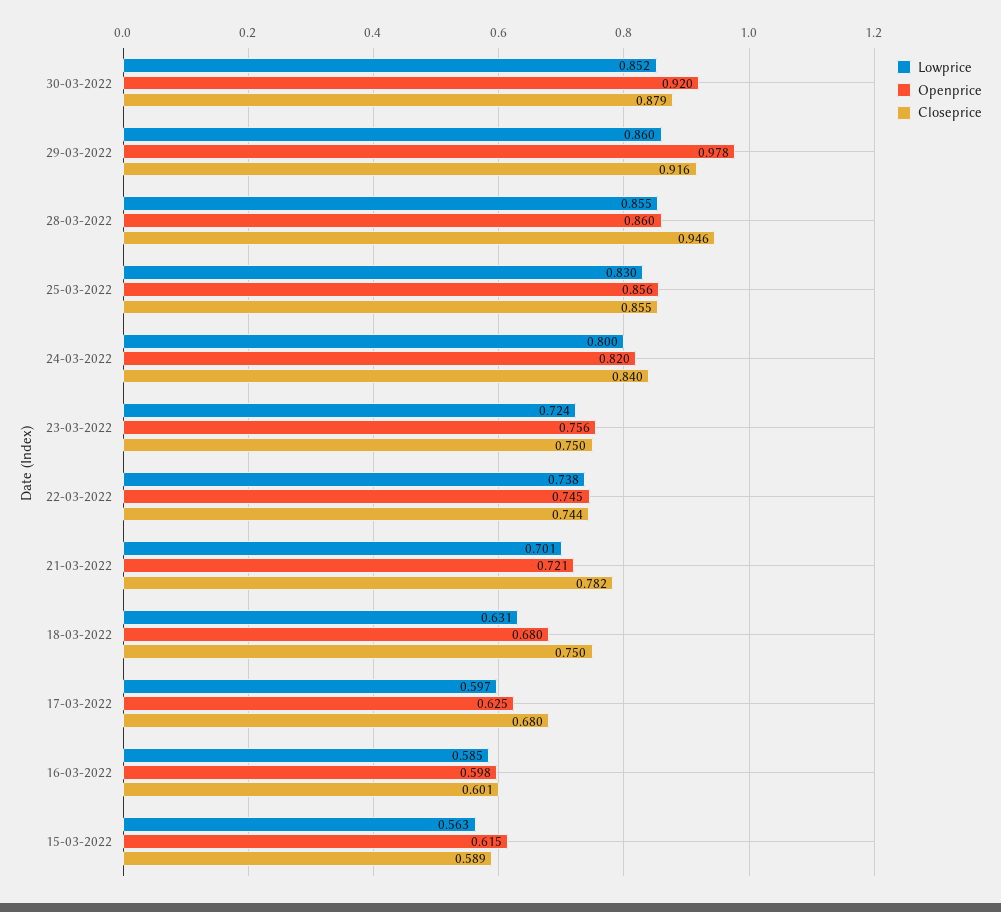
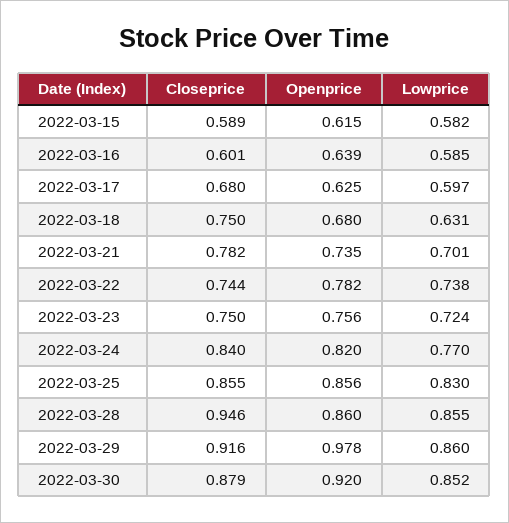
  {
    "Lowprice": {
      "30-03-2022": 0.852,
      "29-03-2022": 0.86,
      "28-03-2022": 0.855,
      "25-03-2022": 0.83,
-     "24-03-2022": 0.8,
+     "24-03-2022": 0.77,
      "23-03-2022": 0.724,
      "22-03-2022": 0.738,
      "21-03-2022": 0.701,
      "18-03-2022": 0.631,
      "17-03-2022": 0.597,
      "16-03-2022": 0.585,
-     "15-03-2022": 0.563
+     "15-03-2022": 0.582
    },
    "Openprice": {
      "30-03-2022": 0.92,
      "29-03-2022": 0.978,
      "28-03-2022": 0.86,
      "25-03-2022": 0.856,
      "24-03-2022": 0.82,
      "23-03-2022": 0.756,
-     "22-03-2022": 0.745,
+     "22-03-2022": 0.782,
-     "21-03-2022": 0.721,
+     "21-03-2022": 0.735,
      "18-03-2022": 0.68,
      "17-03-2022": 0.625,
-     "16-03-2022": 0.598,
+     "16-03-2022": 0.639,
      "15-03-2022": 0.615
    },
    "Closeprice": {
      "30-03-2022": 0.879,
      "29-03-2022": 0.916,
      "28-03-2022": 0.946,
      "25-03-2022": 0.855,
      "24-03-2022": 0.84,
      "23-03-2022": 0.75,
      "22-03-2022": 0.744,
      "21-03-2022": 0.782,
      "18-03-2022": 0.75,
      "17-03-2022": 0.68,
      "16-03-2022": 0.601,
      "15-03-2022": 0.589
    }
  }

